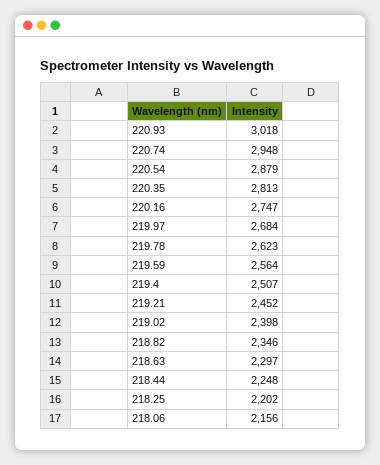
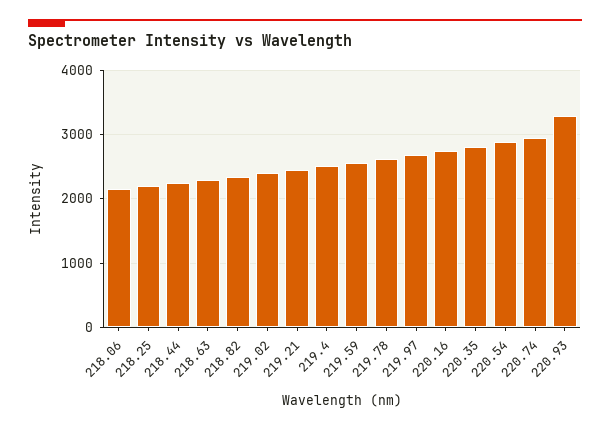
  {
-   "220.93": 3018,
+   "220.93": 3300,
    "220.74": 2948,
    "220.54": 2879,
    "220.35": 2813,
    "220.16": 2747,
    "219.97": 2684,
    "219.78": 2623,
    "219.59": 2564,
    "219.4": 2507,
    "219.21": 2452,
    "219.02": 2398,
    "218.82": 2346,
    "218.63": 2297,
    "218.44": 2248,
    "218.25": 2202,
    "218.06": 2156
  }

